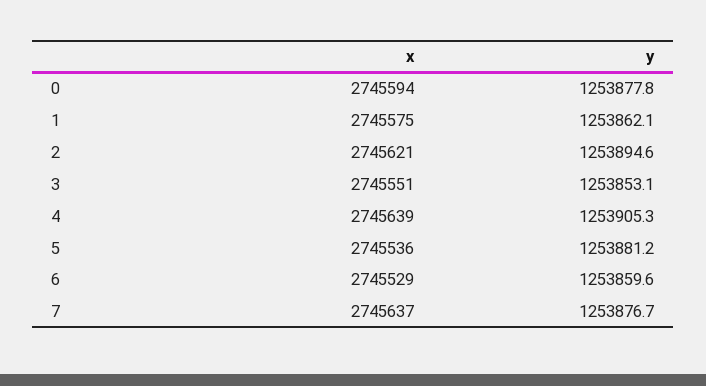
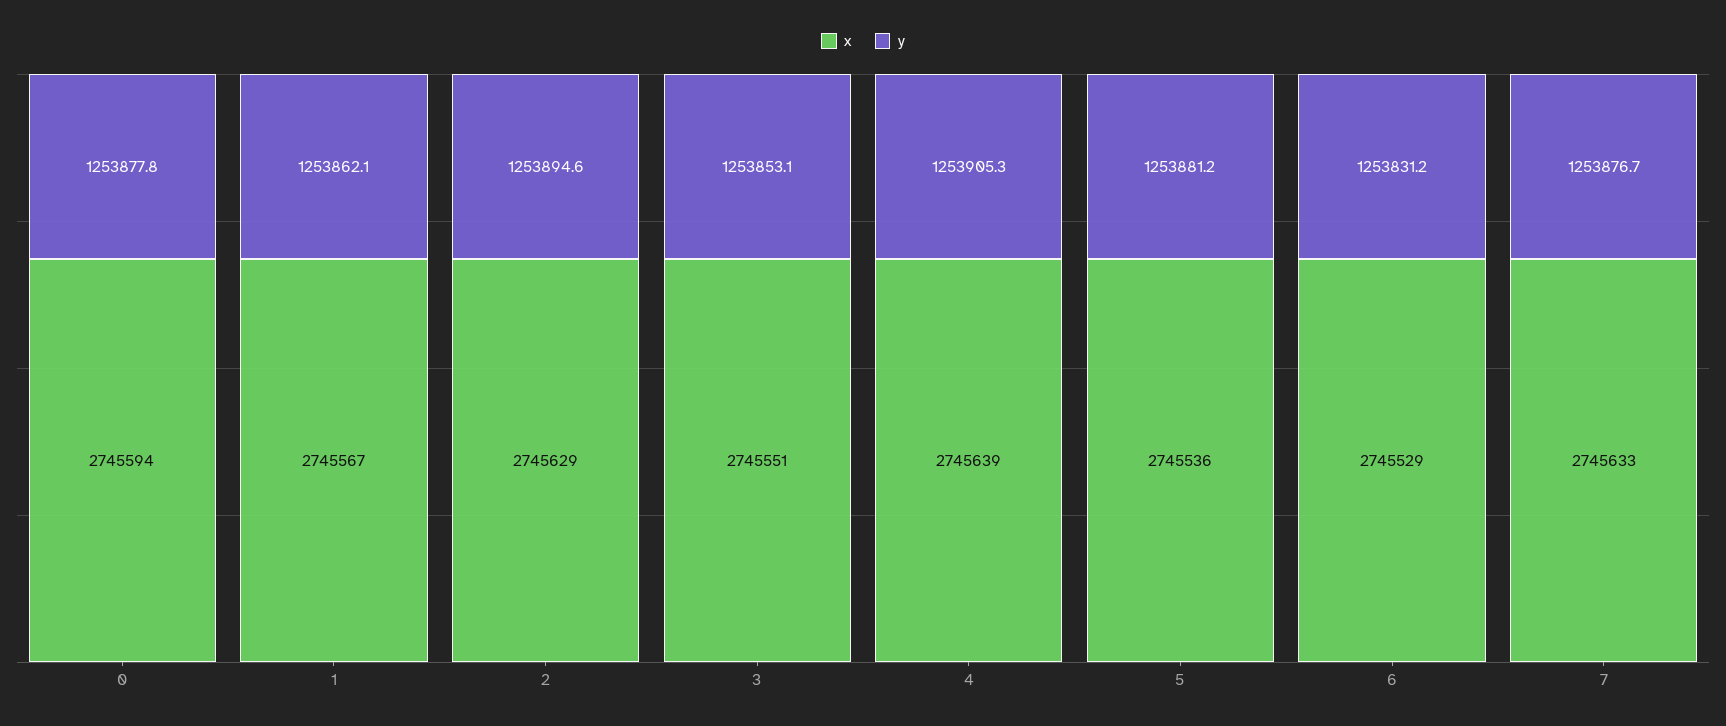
  {
    "x": {
      "0": 2745594,
-     "1": 2745575,
+     "1": 2745567,
-     "2": 2745621,
+     "2": 2745629,
      "3": 2745551,
      "4": 2745639,
      "5": 2745536,
      "6": 2745529,
-     "7": 2745637
+     "7": 2745633
    },
    "y": {
      "0": 1253877.8,
      "1": 1253862.1,
      "2": 1253894.6,
      "3": 1253853.1,
      "4": 1253905.3,
      "5": 1253881.2,
-     "6": 1253859.6,
+     "6": 1253831.2,
      "7": 1253876.7
    }
  }

